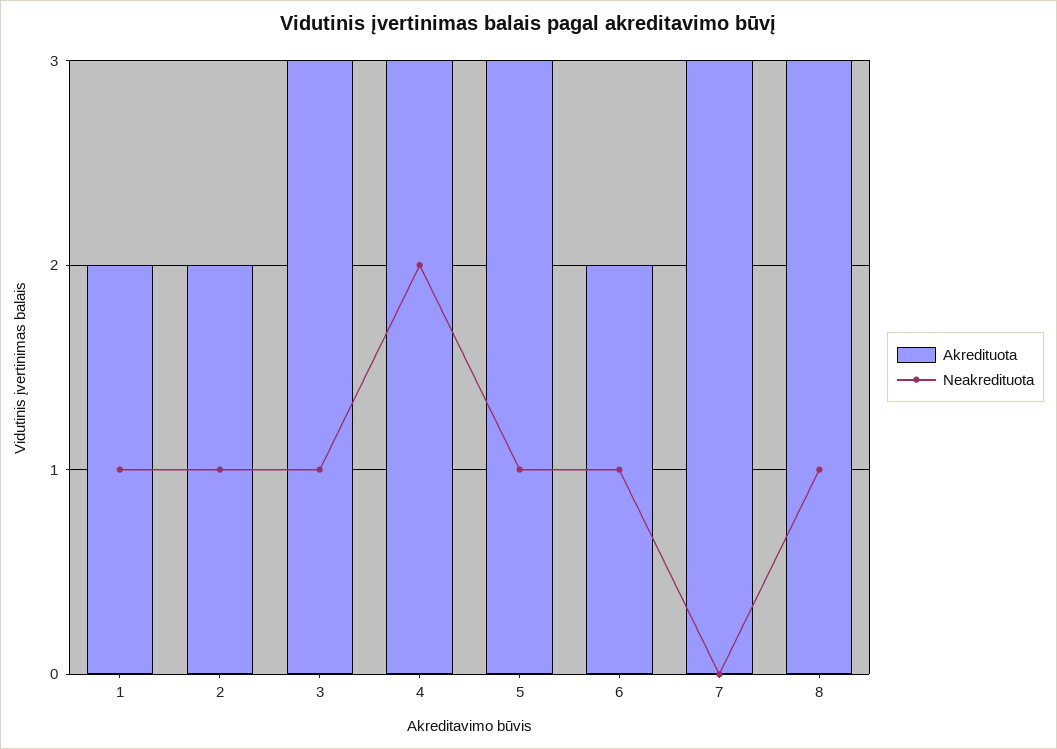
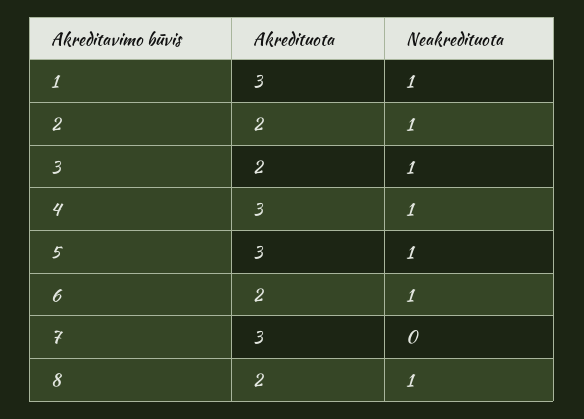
  {
    "Akredituota": {
-     "1": 2,
+     "1": 3,
      "2": 2,
-     "3": 3,
+     "3": 2,
      "4": 3,
      "5": 3,
      "6": 2,
      "7": 3,
-     "8": 3
+     "8": 2
    },
    "Neakredituota": {
      "1": 1,
      "2": 1,
      "3": 1,
-     "4": 2,
+     "4": 1,
      "5": 1,
      "6": 1,
      "7": 0,
      "8": 1
    }
  }

